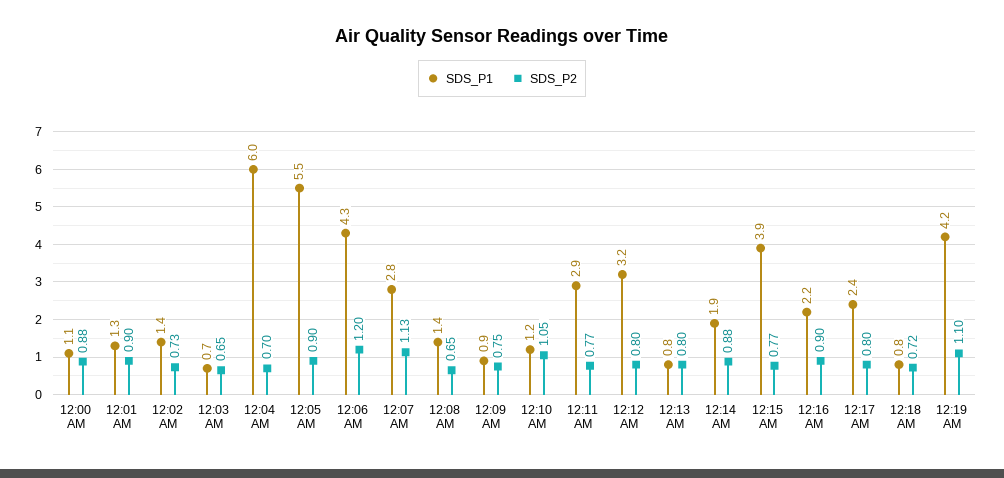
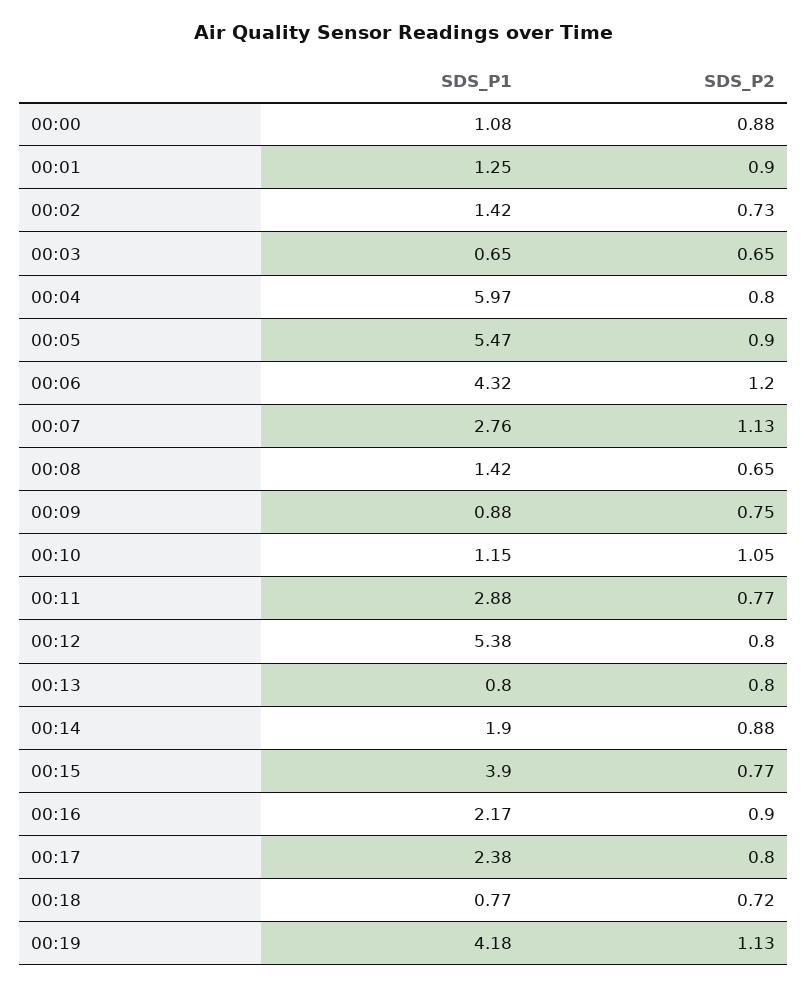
  {
    "SDS_P1": {
      "12:00 AM": 1.08,
      "12:01 AM": 1.25,
      "12:02 AM": 1.42,
      "12:03 AM": 0.65,
      "12:04 AM": 5.97,
      "12:05 AM": 5.47,
      "12:06 AM": 4.32,
      "12:07 AM": 2.76,
      "12:08 AM": 1.42,
      "12:09 AM": 0.88,
      "12:10 AM": 1.15,
      "12:11 AM": 2.88,
-     "12:12 AM": 3.2,
+     "12:12 AM": 5.38,
      "12:13 AM": 0.8,
      "12:14 AM": 1.9,
      "12:15 AM": 3.9,
      "12:16 AM": 2.17,
      "12:17 AM": 2.38,
      "12:18 AM": 0.77,
      "12:19 AM": 4.18
    },
    "SDS_P2": {
      "12:00 AM": 0.88,
      "12:01 AM": 0.9,
      "12:02 AM": 0.73,
      "12:03 AM": 0.65,
-     "12:04 AM": 0.7,
+     "12:04 AM": 0.8,
      "12:05 AM": 0.9,
      "12:06 AM": 1.2,
      "12:07 AM": 1.13,
      "12:08 AM": 0.65,
      "12:09 AM": 0.75,
      "12:10 AM": 1.05,
      "12:11 AM": 0.77,
      "12:12 AM": 0.8,
      "12:13 AM": 0.8,
      "12:14 AM": 0.88,
      "12:15 AM": 0.77,
      "12:16 AM": 0.9,
      "12:17 AM": 0.8,
      "12:18 AM": 0.72,
-     "12:19 AM": 1.1
+     "12:19 AM": 1.13
    }
  }

